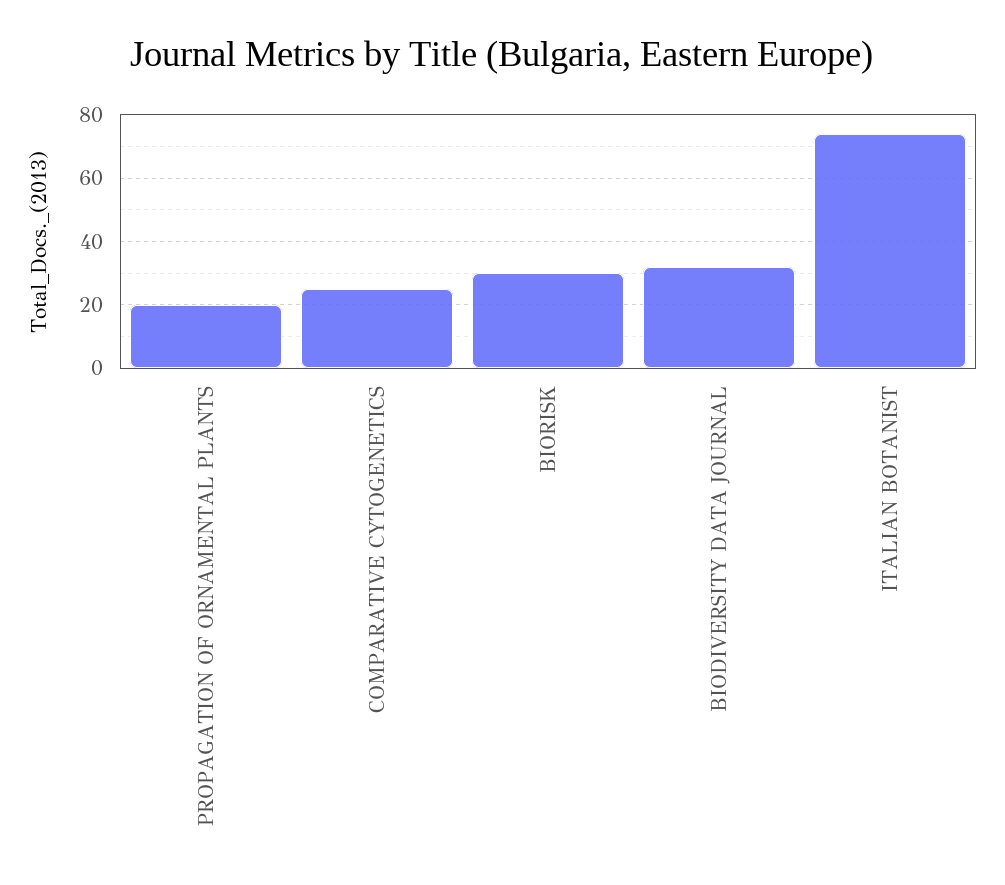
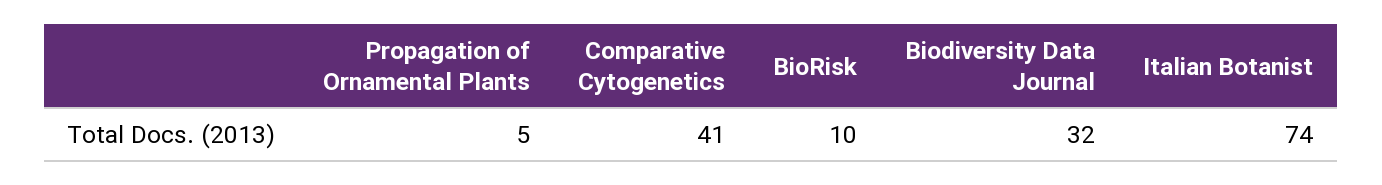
  {
-   "PROPAGATION OF ORNAMENTAL PLANTS": 20,
+   "PROPAGATION OF ORNAMENTAL PLANTS": 5,
-   "COMPARATIVE CYTOGENETICS": 25,
+   "COMPARATIVE CYTOGENETICS": 41,
-   "BIORISK": 30,
+   "BIORISK": 10,
    "BIODIVERSITY DATA JOURNAL": 32,
    "ITALIAN BOTANIST": 74
  }

